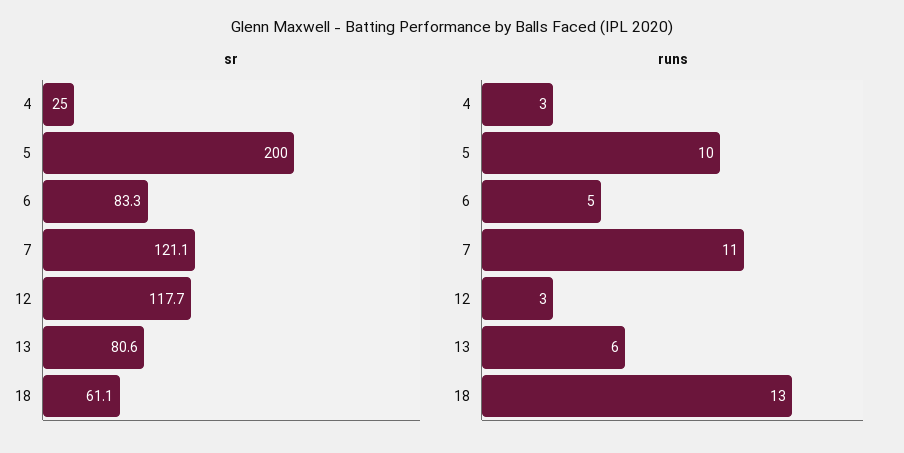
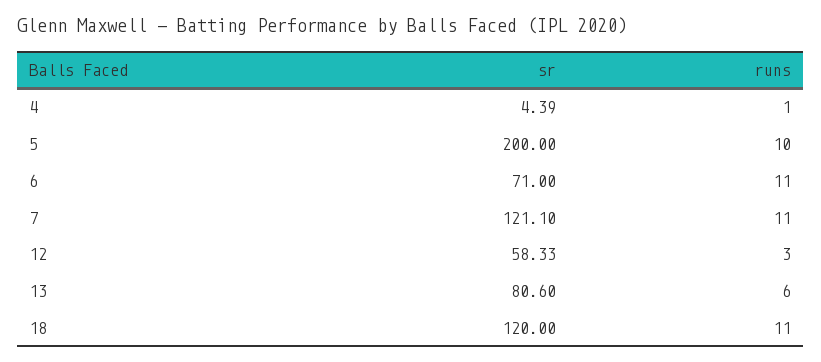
  {
    "sr": {
-     "4": 25,
+     "4": 4.39,
      "5": 200,
-     "6": 83.3,
+     "6": 71,
      "7": 121.1,
-     "12": 117.7,
+     "12": 58.33,
      "13": 80.6,
-     "18": 61.1
+     "18": 120
    },
    "runs": {
-     "4": 3,
+     "4": 1,
      "5": 10,
-     "6": 5,
+     "6": 11,
      "7": 11,
      "12": 3,
      "13": 6,
-     "18": 13
+     "18": 11
    }
  }

